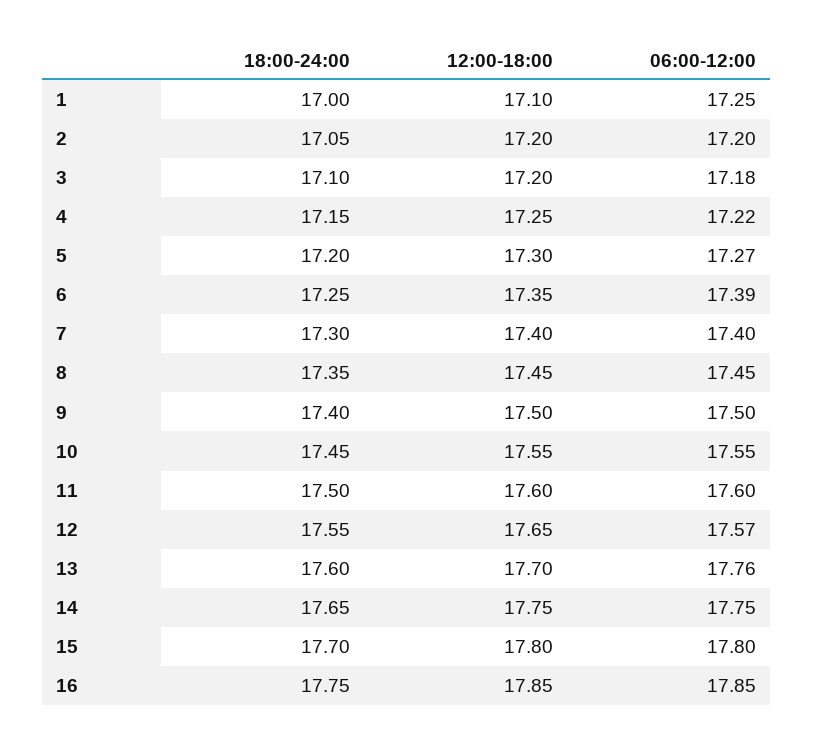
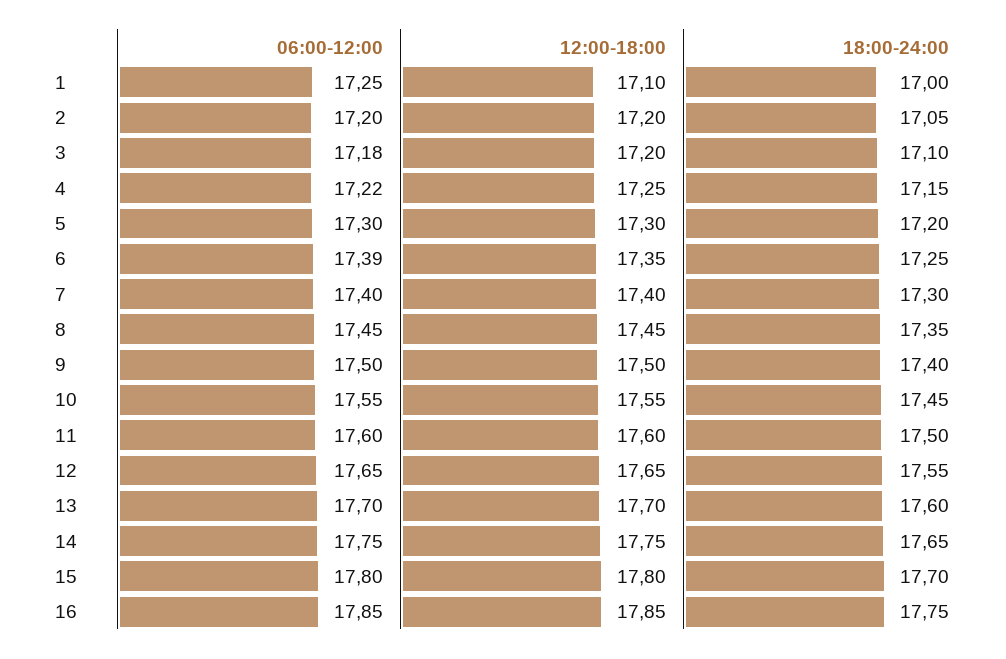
  {
    "18:00-24:00": {
      "1": 17,
      "2": 17.05,
      "3": 17.1,
      "4": 17.15,
      "5": 17.2,
      "6": 17.25,
      "7": 17.3,
      "8": 17.35,
      "9": 17.4,
      "10": 17.45,
      "11": 17.5,
      "12": 17.55,
      "13": 17.6,
      "14": 17.65,
      "15": 17.7,
      "16": 17.75
    },
    "12:00-18:00": {
      "1": 17.1,
      "2": 17.2,
      "3": 17.2,
      "4": 17.25,
      "5": 17.3,
      "6": 17.35,
      "7": 17.4,
      "8": 17.45,
      "9": 17.5,
      "10": 17.55,
      "11": 17.6,
      "12": 17.65,
      "13": 17.7,
      "14": 17.75,
      "15": 17.8,
      "16": 17.85
    },
    "06:00-12:00": {
      "1": 17.25,
      "2": 17.2,
      "3": 17.18,
      "4": 17.22,
-     "5": 17.27,
+     "5": 17.3,
      "6": 17.39,
      "7": 17.4,
      "8": 17.45,
      "9": 17.5,
      "10": 17.55,
      "11": 17.6,
-     "12": 17.57,
+     "12": 17.65,
-     "13": 17.76,
+     "13": 17.7,
      "14": 17.75,
      "15": 17.8,
      "16": 17.85
    }
  }

